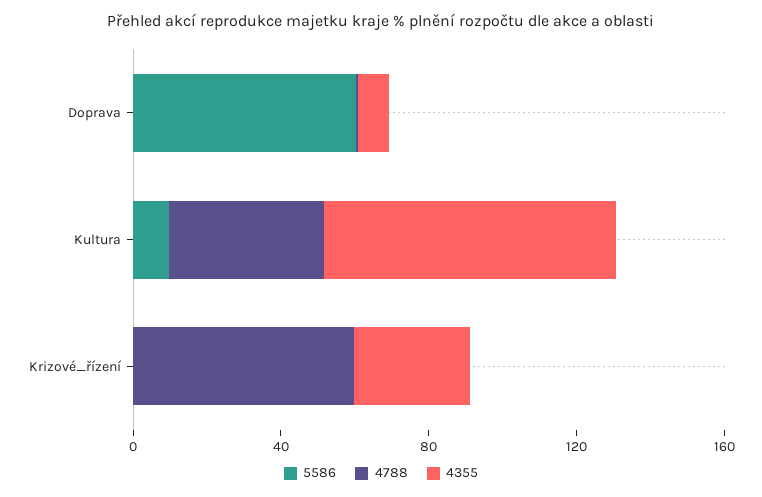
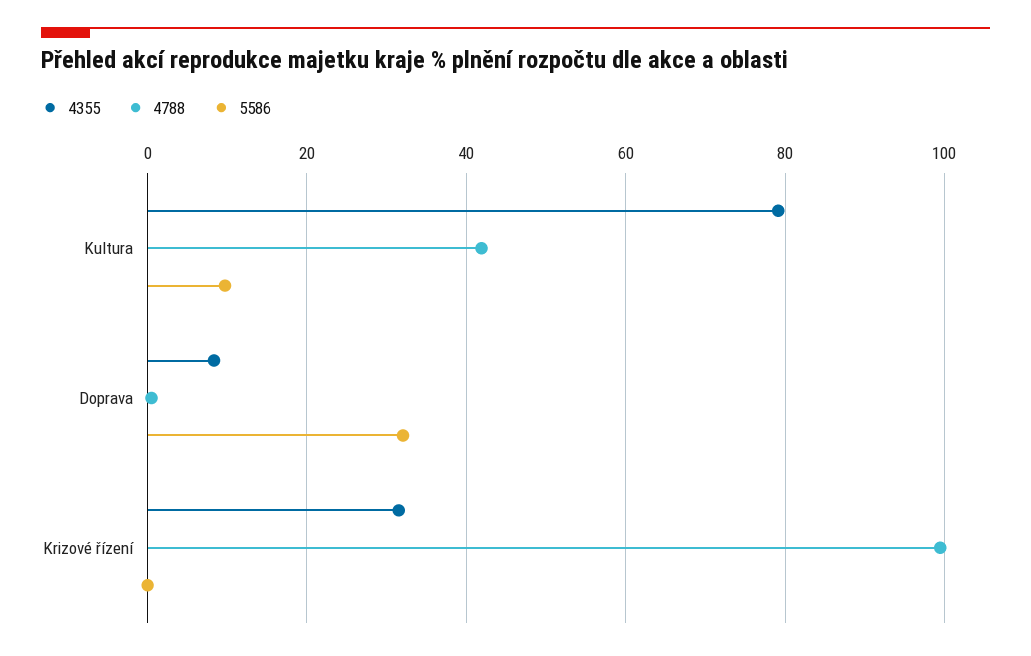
  {
    "5586": {
-     "Doprava": 60,
+     "Doprava": 32,
      "Kultura": 10,
      "Krizové_řízení": 0
    },
    "4788": {
      "Doprava": 0,
      "Kultura": 42,
-     "Krizové_řízení": 60
+     "Krizové_řízení": 100
    },
    "4355": {
      "Doprava": 8,
      "Kultura": 80,
      "Krizové_řízení": 32
    }
  }

